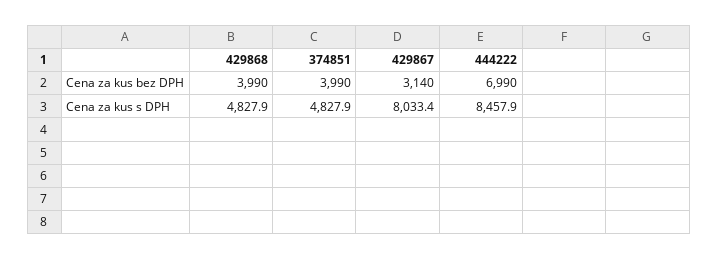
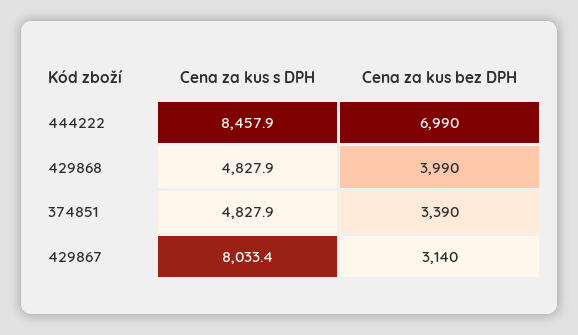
  {
    "429868": {
      "Cena za kus bez DPH": 3990,
      "Cena za kus s DPH": 4827.9
    },
    "374851": {
-     "Cena za kus bez DPH": 3990,
+     "Cena za kus bez DPH": 3390,
      "Cena za kus s DPH": 4827.9
    },
    "429867": {
      "Cena za kus bez DPH": 3140,
      "Cena za kus s DPH": 8033.4
    },
    "444222": {
      "Cena za kus bez DPH": 6990,
      "Cena za kus s DPH": 8457.9
    }
  }

